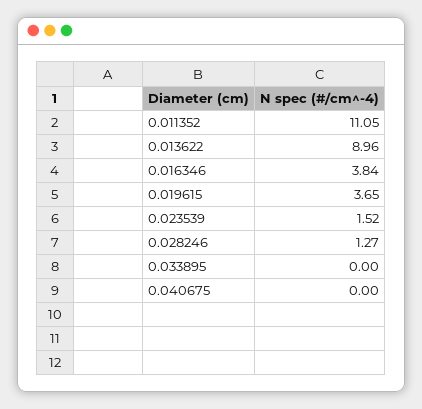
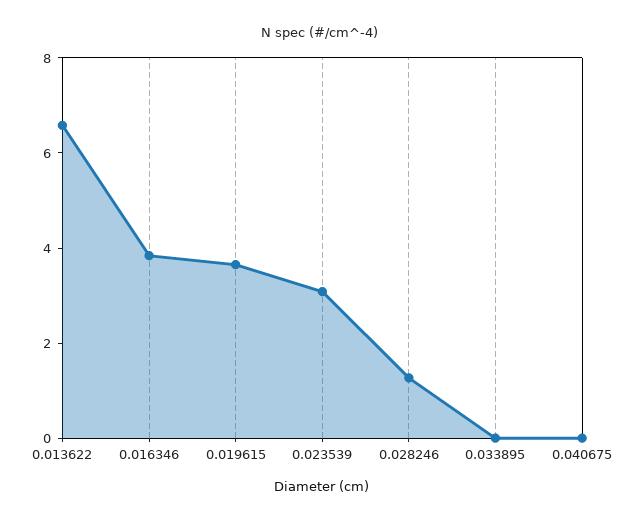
  {
-   "0.011352": 11.05,
-   "0.013622": 8.96,
+   "0.013622": 6.5,
    "0.016346": 3.84,
    "0.019615": 3.65,
-   "0.023539": 1.52,
+   "0.023539": 3,
    "0.028246": 1.27,
    "0.033895": 0,
    "0.040675": 0
  }

